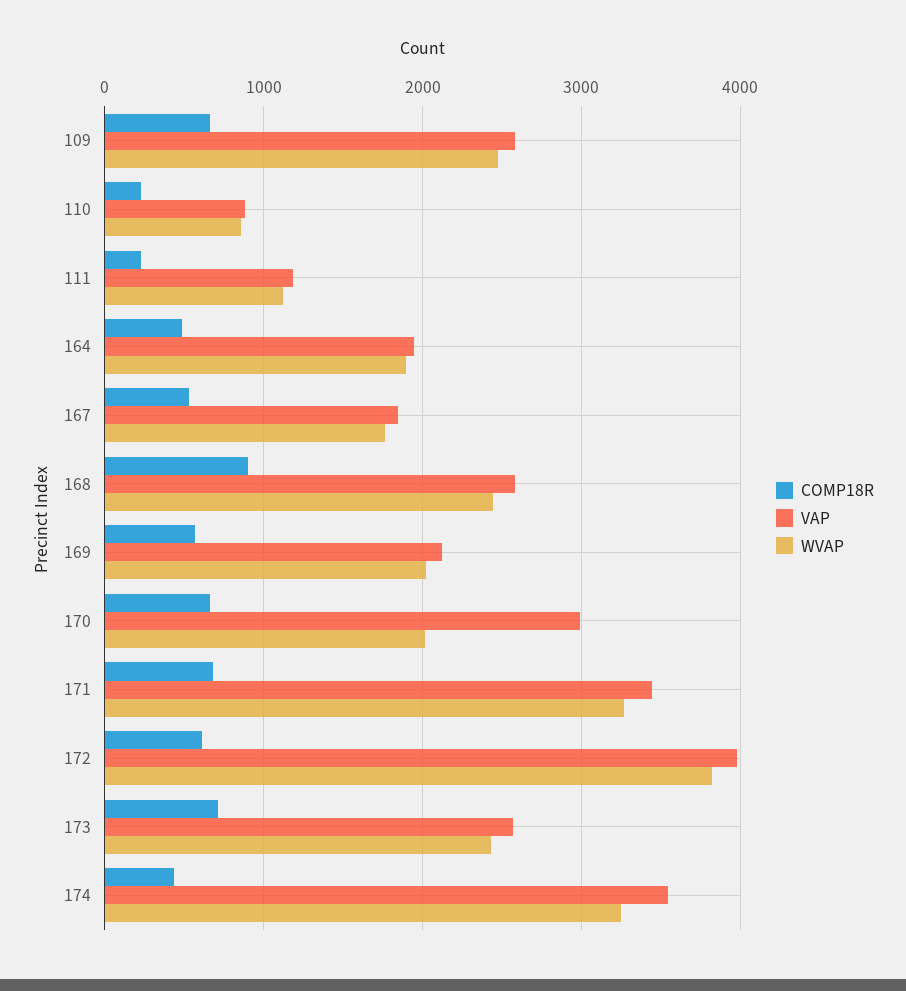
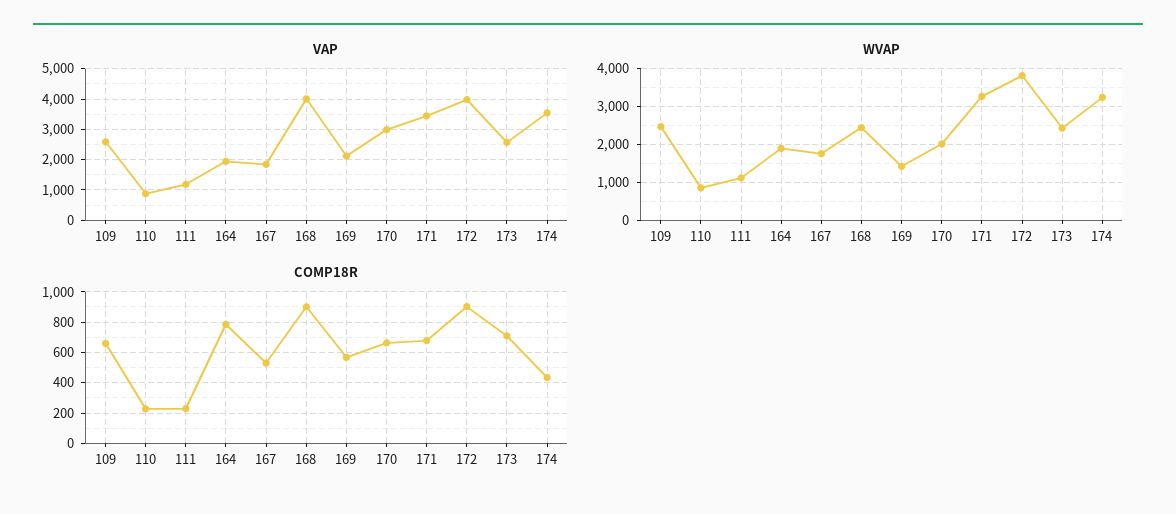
  {
    "COMP18R": {
      "109": 650,
      "110": 250,
      "111": 250,
-     "164": 500,
+     "164": 800,
      "167": 550,
      "168": 900,
      "169": 550,
      "170": 650,
      "171": 700,
-     "172": 600,
+     "172": 900,
      "173": 700,
      "174": 450
    },
    "VAP": {
      "109": 2600,
      "110": 900,
      "111": 1200,
      "164": 1900,
      "167": 1800,
-     "168": 2600,
+     "168": 4000,
      "169": 2100,
      "170": 3000,
      "171": 3400,
      "172": 4000,
      "173": 2600,
      "174": 3500
    },
    "WVAP": {
      "109": 2500,
      "110": 900,
      "111": 1100,
      "164": 1900,
      "167": 1800,
      "168": 2400,
-     "169": 2000,
+     "169": 1400,
      "170": 2000,
      "171": 3300,
      "172": 3800,
      "173": 2400,
      "174": 3200
    }
  }

